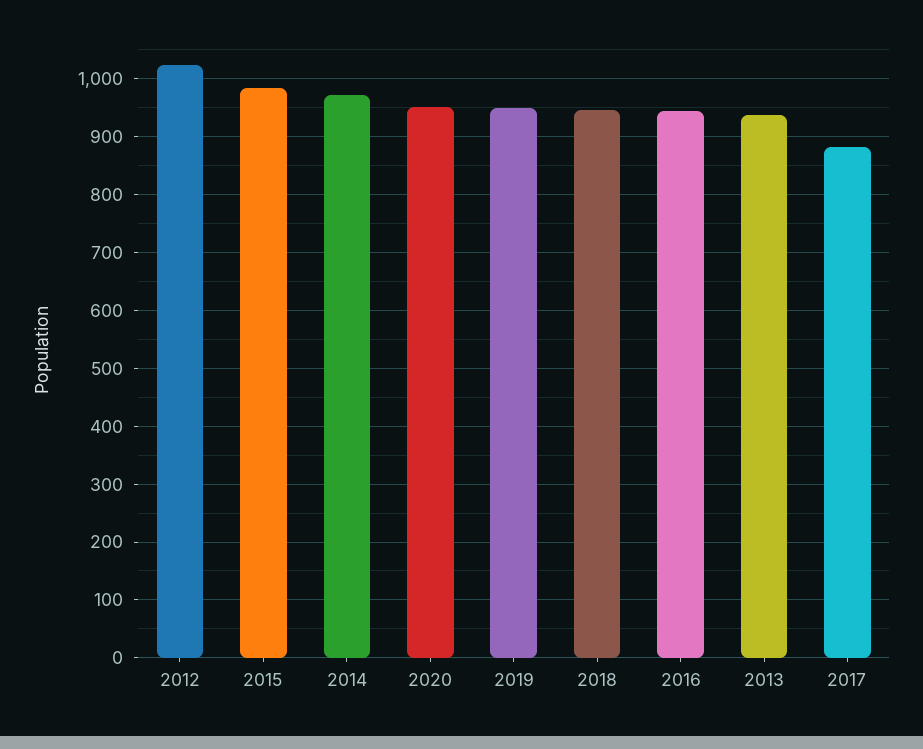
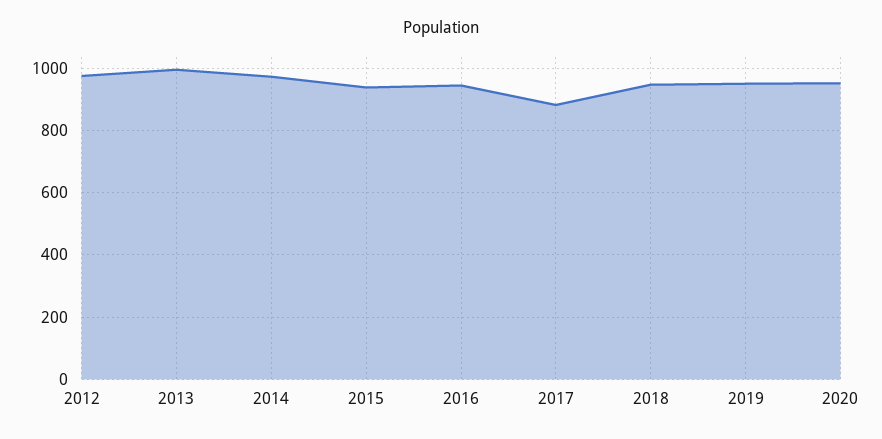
  {
-   "2012": 1020,
+   "2012": 980,
-   "2015": 980,
+   "2015": 940,
    "2014": 980,
    "2020": 960,
    "2019": 960,
    "2018": 940,
    "2016": 940,
-   "2013": 940,
+   "2013": 1000,
    "2017": 880
  }

